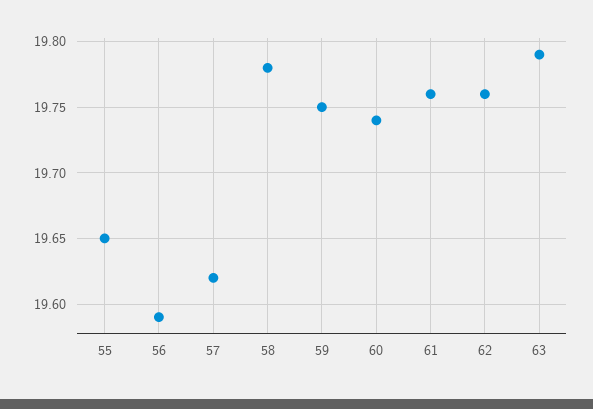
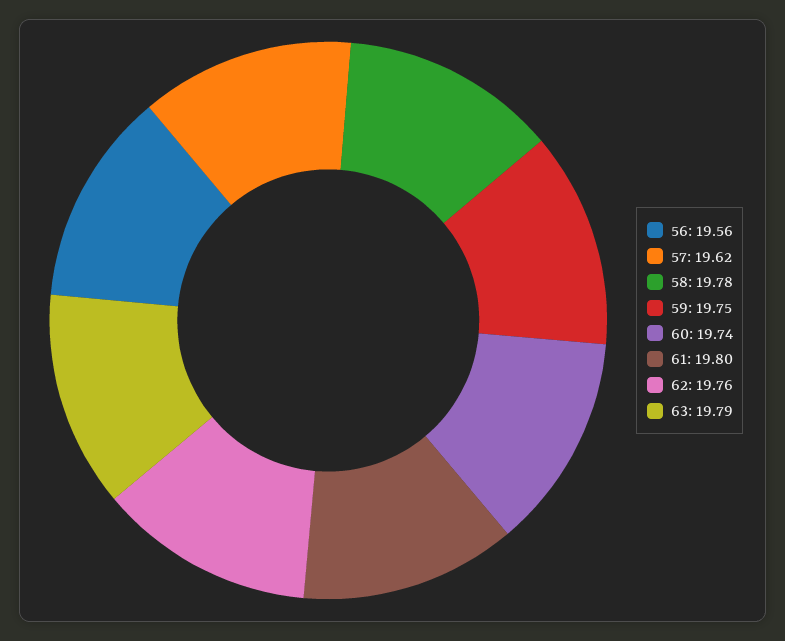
  {
-   "55": 19.65,
-   "56": 19.59,
+   "56": 19.56,
    "57": 19.62,
    "58": 19.78,
    "59": 19.75,
    "60": 19.74,
-   "61": 19.76,
+   "61": 19.8,
    "62": 19.76,
    "63": 19.79
  }

